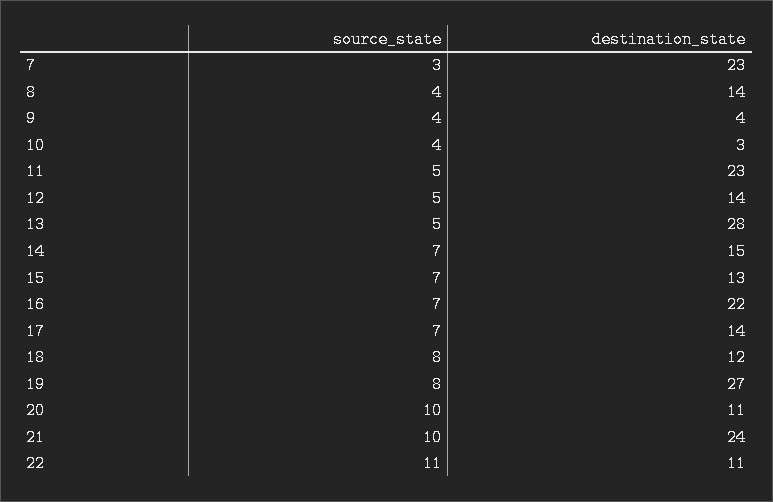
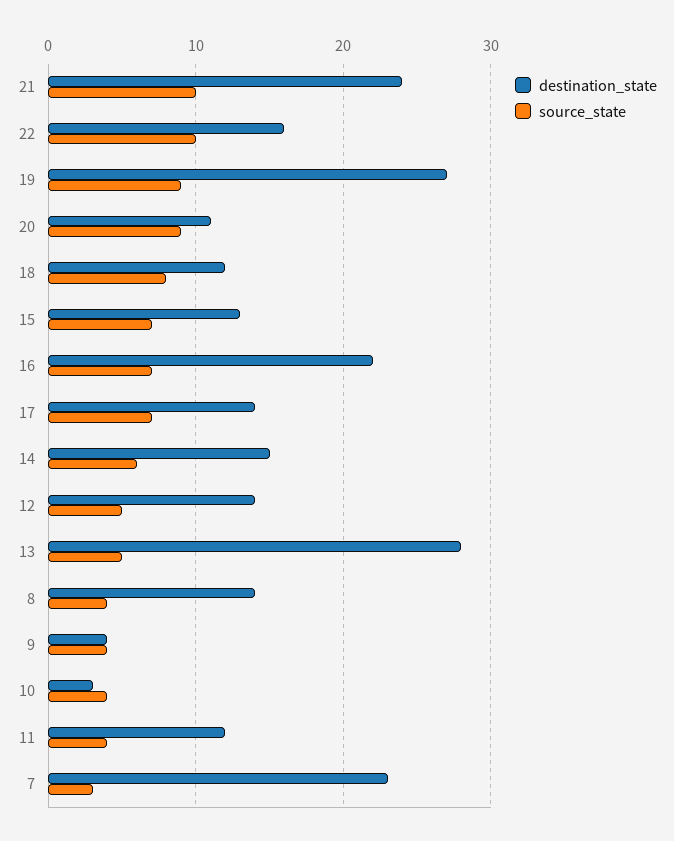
  {
    "source_state": {
      "7": 3,
      "8": 4,
      "9": 4,
      "10": 4,
-     "11": 5,
+     "11": 4,
      "12": 5,
      "13": 5,
-     "14": 7,
+     "14": 6,
      "15": 7,
      "16": 7,
      "17": 7,
      "18": 8,
-     "19": 8,
+     "19": 9,
-     "20": 10,
+     "20": 9,
      "21": 10,
-     "22": 11
+     "22": 10
    },
    "destination_state": {
      "7": 23,
      "8": 14,
      "9": 4,
      "10": 3,
-     "11": 23,
+     "11": 12,
      "12": 14,
      "13": 28,
      "14": 15,
      "15": 13,
      "16": 22,
      "17": 14,
      "18": 12,
      "19": 27,
      "20": 11,
      "21": 24,
-     "22": 11
+     "22": 16
    }
  }

